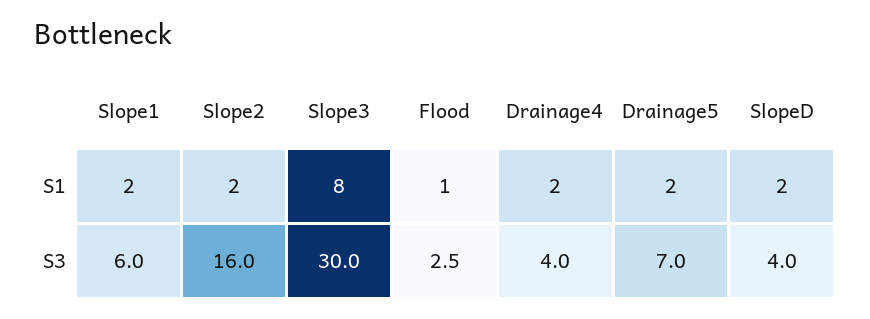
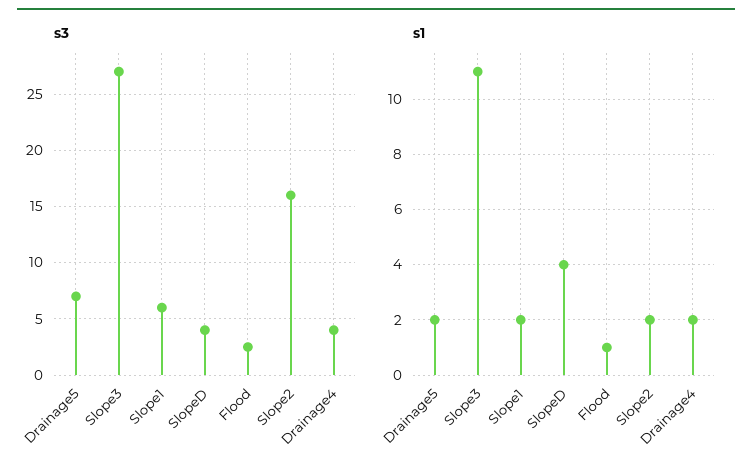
  {
    "S1": {
      "Slope1": 2,
      "Slope2": 2,
-     "Slope3": 8,
+     "Slope3": 11,
      "Flood": 1,
      "Drainage4": 2,
      "Drainage5": 2,
-     "SlopeD": 2
+     "SlopeD": 4
    },
    "S3": {
      "Slope1": 6,
      "Slope2": 16,
-     "Slope3": 30,
+     "Slope3": 27,
      "Flood": 2.5,
      "Drainage4": 4,
      "Drainage5": 7,
      "SlopeD": 4
    }
  }

